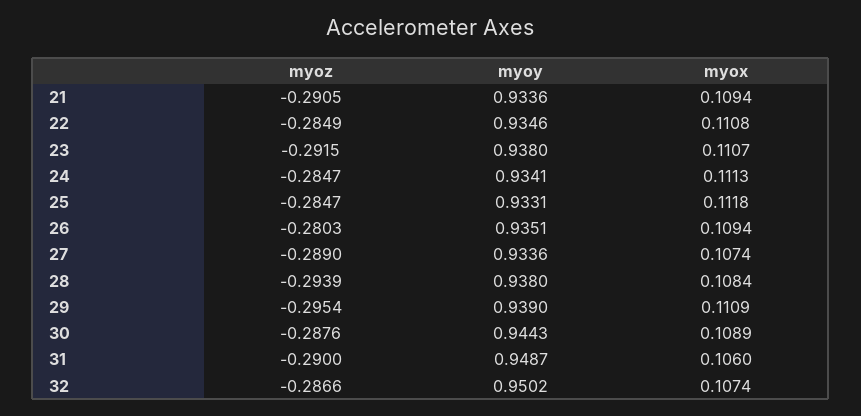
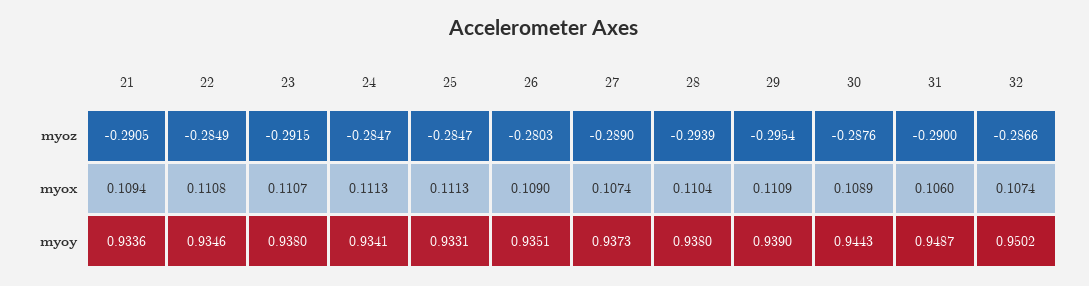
  {
    "myoz": {
      "21": -0.2905,
      "22": -0.2849,
      "23": -0.2915,
      "24": -0.2847,
      "25": -0.2847,
      "26": -0.2803,
      "27": -0.289,
      "28": -0.2939,
      "29": -0.2954,
      "30": -0.2876,
      "31": -0.29,
      "32": -0.2866
    },
    "myoy": {
      "21": 0.9336,
      "22": 0.9346,
      "23": 0.938,
      "24": 0.9341,
      "25": 0.9331,
      "26": 0.9351,
-     "27": 0.9336,
+     "27": 0.9373,
      "28": 0.938,
      "29": 0.939,
      "30": 0.9443,
      "31": 0.9487,
      "32": 0.9502
    },
    "myox": {
      "21": 0.1094,
      "22": 0.1108,
      "23": 0.1107,
      "24": 0.1113,
-     "25": 0.1118,
+     "25": 0.1113,
-     "26": 0.1094,
+     "26": 0.109,
      "27": 0.1074,
-     "28": 0.1084,
+     "28": 0.1104,
      "29": 0.1109,
      "30": 0.1089,
      "31": 0.106,
      "32": 0.1074
    }
  }

